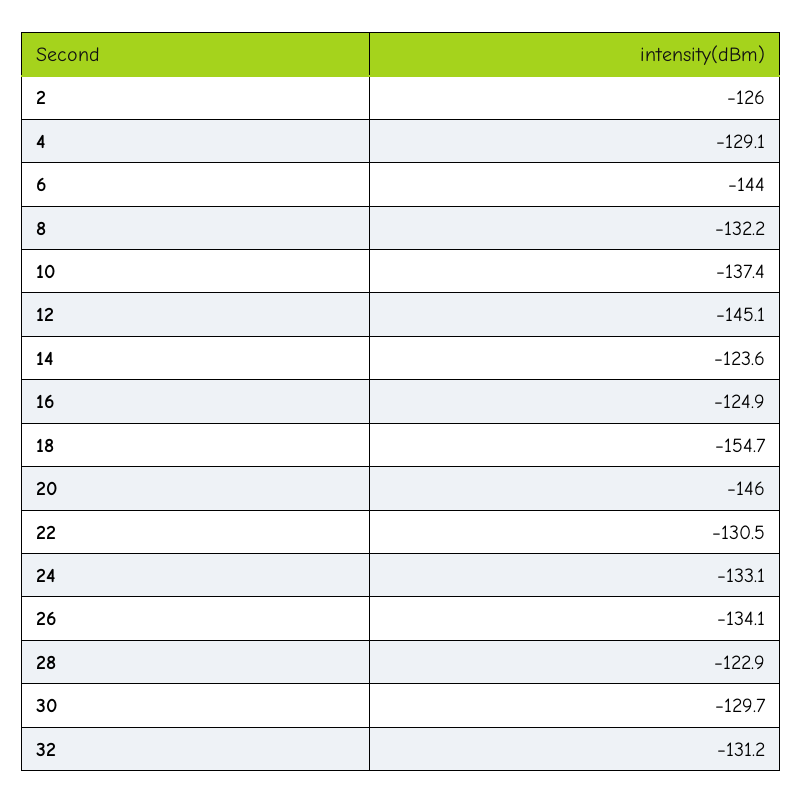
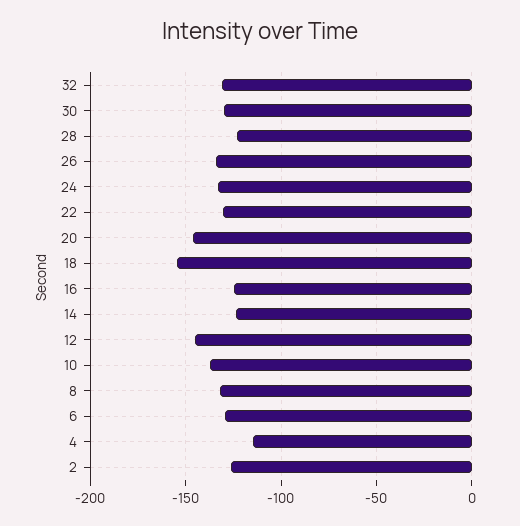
  {
    "2": -126,
-   "4": -129.1,
+   "4": -115,
-   "6": -144,
+   "6": -130,
    "8": -132.2,
    "10": -137.4,
    "12": -145.1,
    "14": -123.6,
    "16": -124.9,
    "18": -154.7,
    "20": -146,
    "22": -130.5,
    "24": -133.1,
    "26": -134.1,
    "28": -122.9,
    "30": -129.7,
    "32": -131.2
  }

